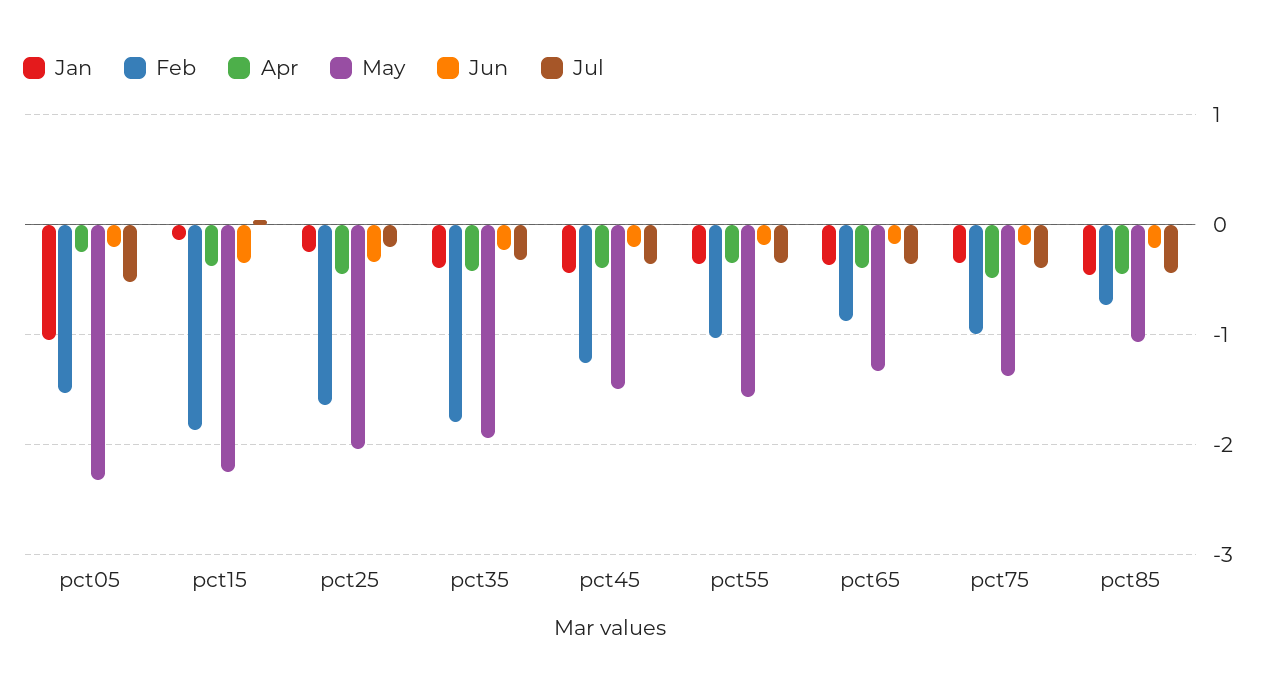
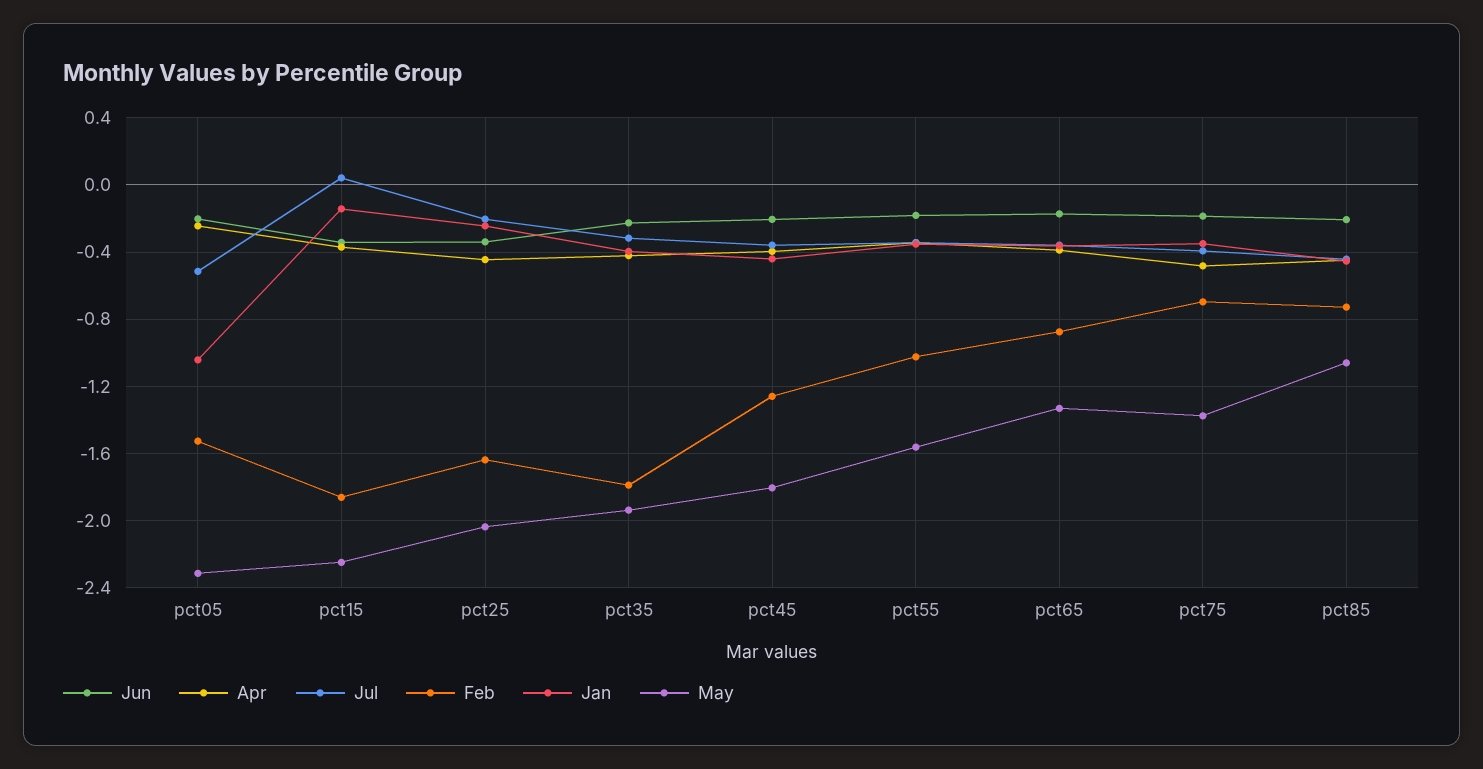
  {
    "Jan": {
      "pct05": -1.05,
      "pct15": -0.15,
      "pct25": -0.25,
      "pct35": -0.4,
      "pct45": -0.45,
      "pct55": -0.35,
      "pct65": -0.35,
      "pct75": -0.35,
      "pct85": -0.45
    },
    "Feb": {
      "pct05": -1.55,
      "pct15": -1.85,
      "pct25": -1.65,
      "pct35": -1.8,
      "pct45": -1.25,
      "pct55": -1.05,
      "pct65": -0.9,
-     "pct75": -1,
+     "pct75": -0.7,
      "pct85": -0.75
    },
    "Apr": {
      "pct05": -0.25,
      "pct15": -0.35,
      "pct25": -0.45,
      "pct35": -0.4,
      "pct45": -0.4,
      "pct55": -0.35,
      "pct65": -0.4,
      "pct75": -0.5,
      "pct85": -0.45
    },
    "May": {
      "pct05": -2.3,
      "pct15": -2.25,
      "pct25": -2.05,
      "pct35": -1.95,
-     "pct45": -1.5,
+     "pct45": -1.8,
      "pct55": -1.55,
      "pct65": -1.35,
      "pct75": -1.4,
      "pct85": -1.05
    },
    "Jun": {
      "pct05": -0.2,
      "pct15": -0.35,
      "pct25": -0.35,
      "pct35": -0.25,
      "pct45": -0.2,
      "pct55": -0.2,
      "pct65": -0.15,
      "pct75": -0.2,
      "pct85": -0.2
    },
    "Jul": {
      "pct05": -0.5,
      "pct15": 0.05,
      "pct25": -0.2,
      "pct35": -0.3,
      "pct45": -0.35,
      "pct55": -0.35,
      "pct65": -0.35,
      "pct75": -0.4,
      "pct85": -0.45
    }
  }

